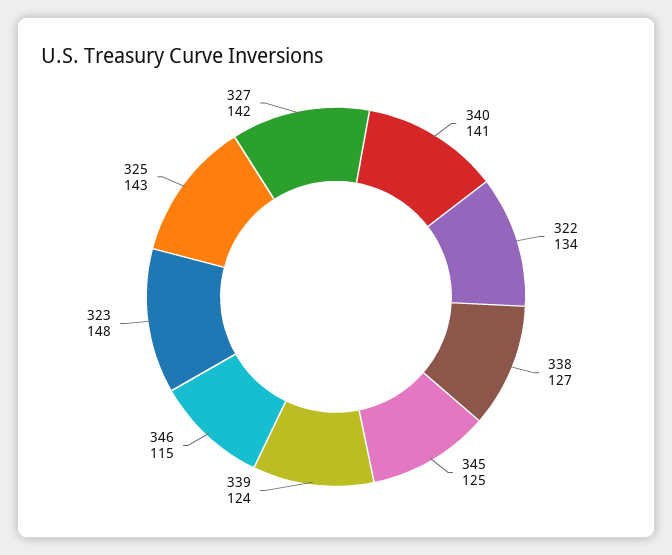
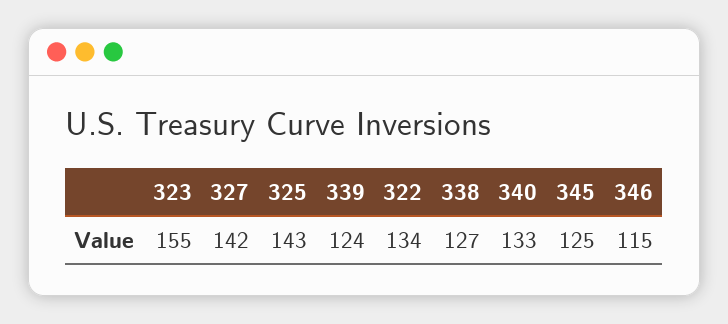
  {
-   "340": 141,
+   "340": 133,
    "322": 134,
    "338": 127,
    "345": 125,
    "339": 124,
    "346": 115,
-   "323": 148,
+   "323": 155,
    "325": 143,
    "327": 142
  }

